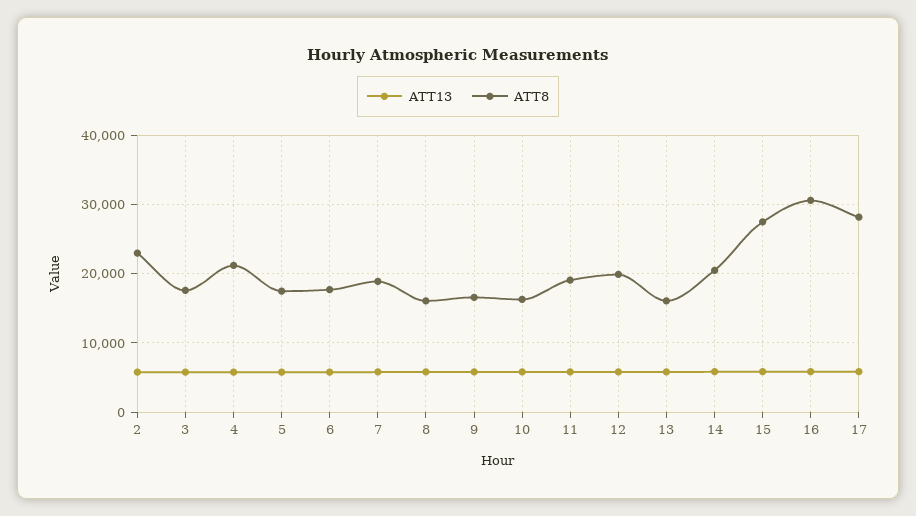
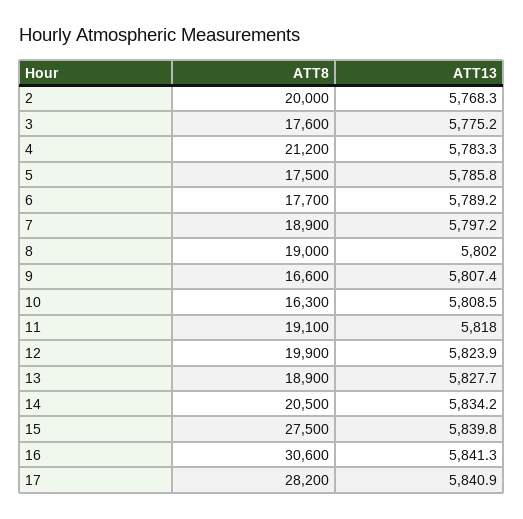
  {
    "ATT13": {
      "2": 5768.3,
      "3": 5775.2,
      "4": 5783.3,
      "5": 5785.8,
      "6": 5789.2,
      "7": 5797.2,
      "8": 5802,
      "9": 5807.4,
      "10": 5808.5,
      "11": 5818,
      "12": 5823.9,
      "13": 5827.7,
      "14": 5834.2,
      "15": 5839.8,
      "16": 5841.3,
      "17": 5840.9
    },
    "ATT8": {
-     "2": 23000,
+     "2": 20000,
      "3": 17600,
      "4": 21200,
      "5": 17500,
      "6": 17700,
      "7": 18900,
-     "8": 16000,
+     "8": 19000,
      "9": 16600,
      "10": 16300,
      "11": 19100,
      "12": 19900,
-     "13": 16000,
+     "13": 18900,
      "14": 20500,
      "15": 27500,
      "16": 30600,
      "17": 28200
    }
  }

